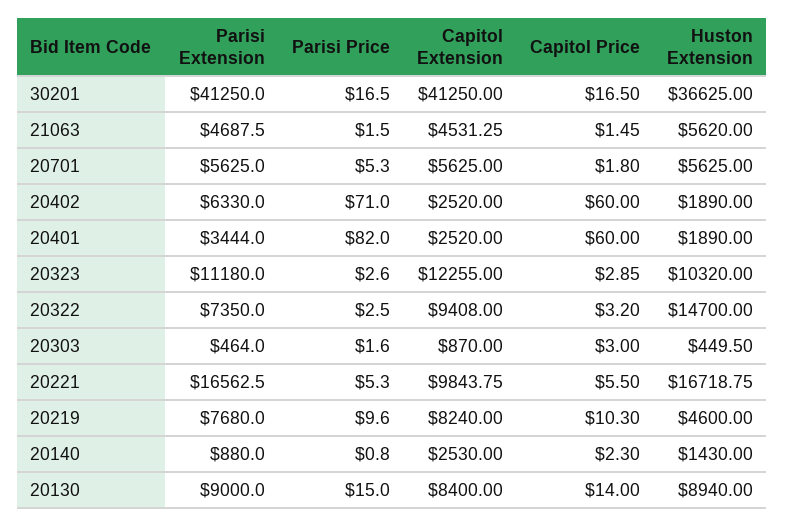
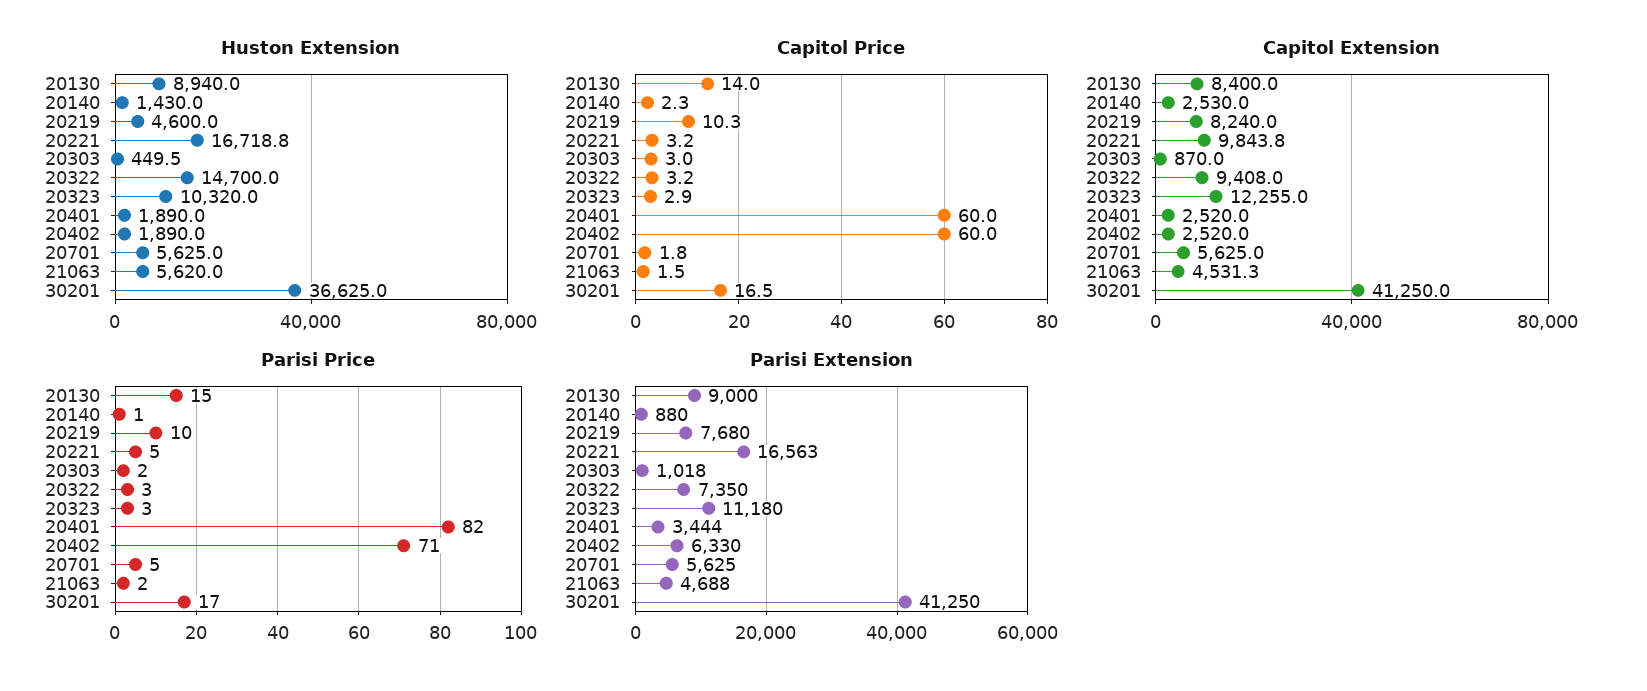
  {
    "Parisi Extension": {
      "30201": 41250,
      "21063": 4687.5,
      "20701": 5625,
      "20402": 6330,
      "20401": 3444,
      "20323": 11180,
      "20322": 7350,
-     "20303": 464,
+     "20303": 1018,
      "20221": 16562.5,
      "20219": 7680,
      "20140": 880,
      "20130": 9000
    },
    "Parisi Price": {
      "30201": 16.5,
      "21063": 1.5,
      "20701": 5.3,
      "20402": 71,
      "20401": 82,
      "20323": 2.6,
      "20322": 2.5,
      "20303": 1.6,
      "20221": 5.3,
      "20219": 9.6,
      "20140": 0.8,
      "20130": 15
    },
    "Capitol Extension": {
      "30201": 41250,
      "21063": 4531.25,
      "20701": 5625,
      "20402": 2520,
      "20401": 2520,
      "20323": 12255,
      "20322": 9408,
      "20303": 870,
      "20221": 9843.75,
      "20219": 8240,
      "20140": 2530,
      "20130": 8400
    },
    "Capitol Price": {
      "30201": 16.5,
      "21063": 1.45,
      "20701": 1.8,
      "20402": 60,
      "20401": 60,
      "20323": 2.85,
      "20322": 3.2,
      "20303": 3,
-     "20221": 5.5,
+     "20221": 3.2,
      "20219": 10.3,
      "20140": 2.3,
      "20130": 14
    },
    "Huston Extension": {
      "30201": 36625,
      "21063": 5620,
      "20701": 5625,
      "20402": 1890,
      "20401": 1890,
      "20323": 10320,
      "20322": 14700,
      "20303": 449.5,
      "20221": 16718.75,
      "20219": 4600,
      "20140": 1430,
      "20130": 8940
    }
  }

